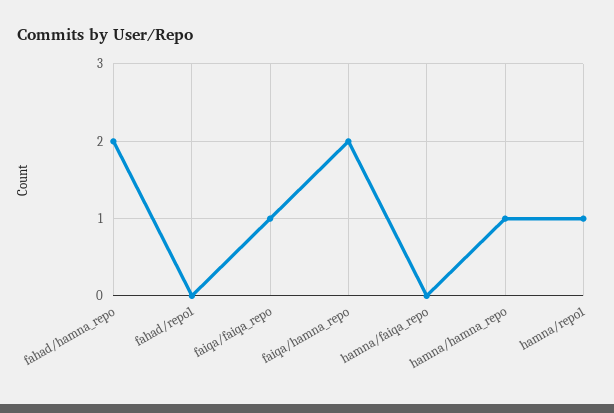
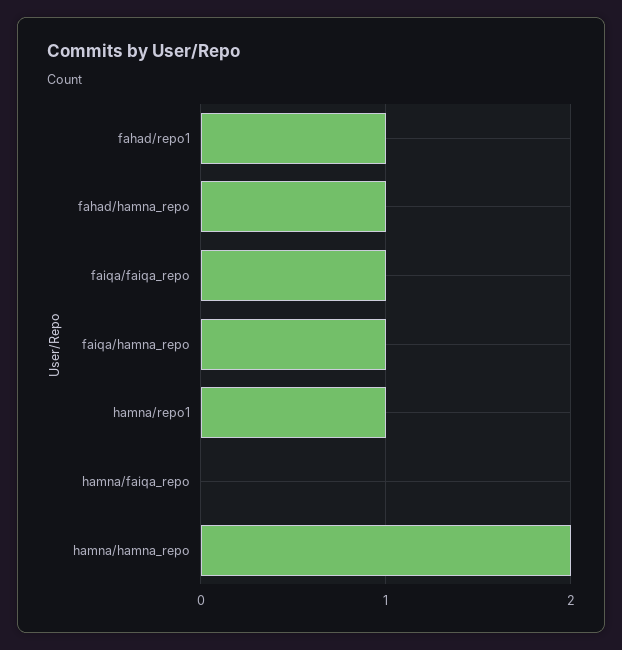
  {
-   "fahad/hamna_repo": 2,
+   "fahad/hamna_repo": 1,
-   "fahad/repo1": 0,
+   "fahad/repo1": 1,
    "faiqa/faiqa_repo": 1,
-   "faiqa/hamna_repo": 2,
+   "faiqa/hamna_repo": 1,
    "hamna/faiqa_repo": 0,
-   "hamna/hamna_repo": 1,
+   "hamna/hamna_repo": 2,
    "hamna/repo1": 1
  }

